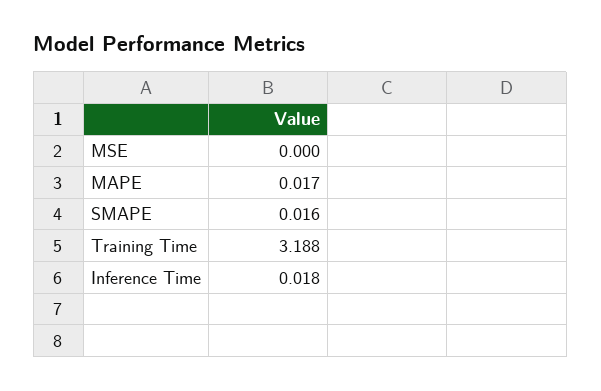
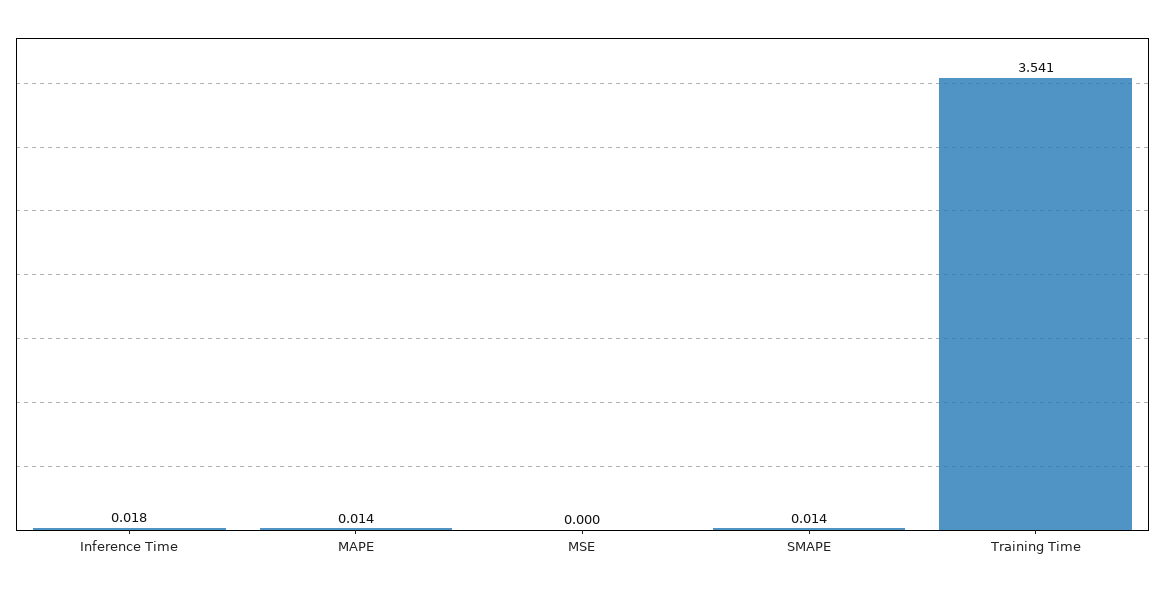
  {
    "MSE": 0,
-   "MAPE": 0.017,
+   "MAPE": 0.014,
-   "SMAPE": 0.016,
+   "SMAPE": 0.014,
-   "Training Time": 3.188,
+   "Training Time": 3.541,
    "Inference Time": 0.018
  }

